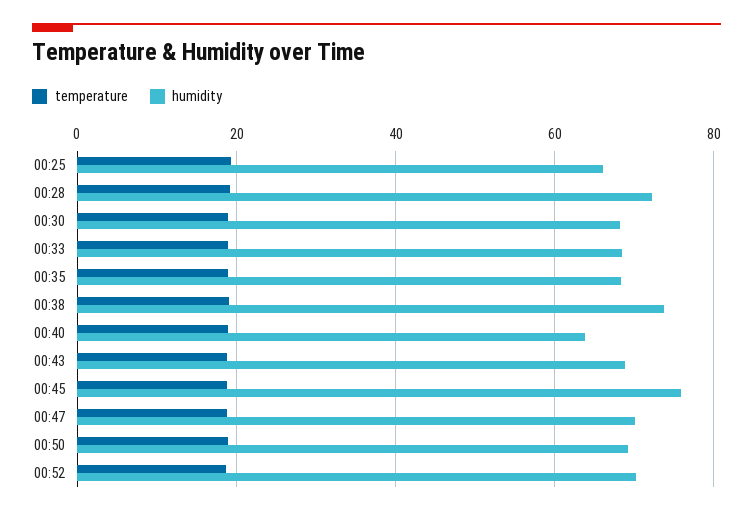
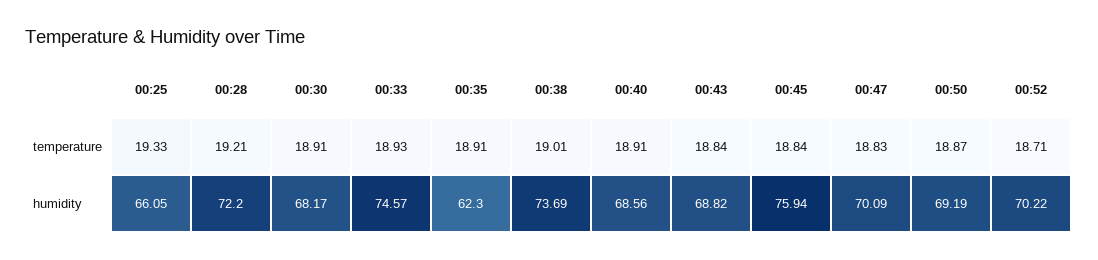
  {
    "temperature": {
      "00:25": 19.33,
      "00:28": 19.21,
      "00:30": 18.91,
      "00:33": 18.93,
      "00:35": 18.91,
      "00:38": 19.01,
      "00:40": 18.91,
      "00:43": 18.84,
      "00:45": 18.84,
      "00:47": 18.83,
      "00:50": 18.87,
      "00:52": 18.71
    },
    "humidity": {
      "00:25": 66.05,
      "00:28": 72.2,
      "00:30": 68.17,
-     "00:33": 68,
+     "00:33": 74.57,
-     "00:35": 68,
+     "00:35": 62.3,
      "00:38": 73.69,
-     "00:40": 64,
+     "00:40": 68.56,
      "00:43": 68.82,
      "00:45": 75.94,
      "00:47": 70.09,
      "00:50": 69.19,
      "00:52": 70.22
    }
  }

